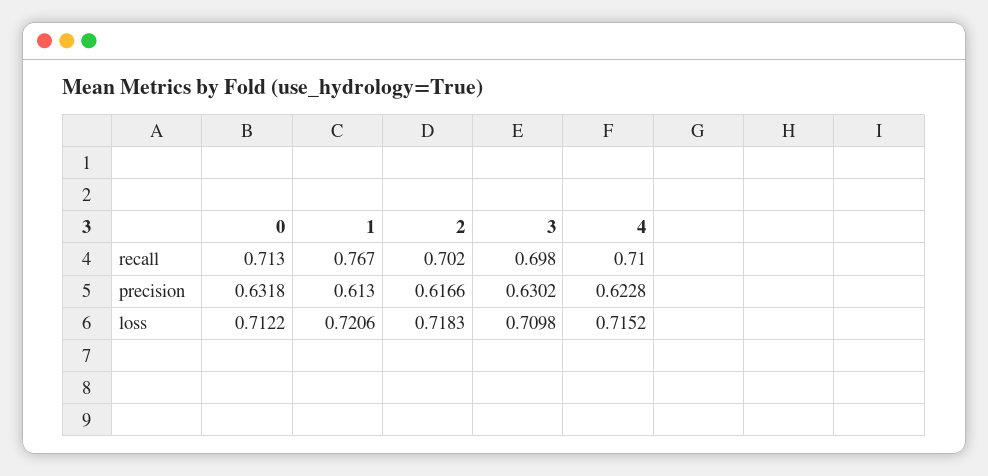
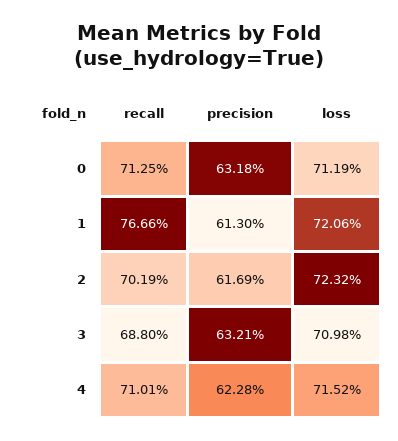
  {
    "0": {
      "recall": 0.7125,
      "precision": 0.6318,
-     "loss": 0.7122
+     "loss": 0.7119
    },
    "1": {
      "recall": 0.7666,
      "precision": 0.613,
      "loss": 0.7206
    },
    "2": {
      "recall": 0.7019,
-     "precision": 0.6166,
+     "precision": 0.6169,
-     "loss": 0.7183
+     "loss": 0.7232
    },
    "3": {
-     "recall": 0.698,
+     "recall": 0.688,
-     "precision": 0.6302,
+     "precision": 0.6321,
      "loss": 0.7098
    },
    "4": {
      "recall": 0.7101,
      "precision": 0.6228,
      "loss": 0.7152
    }
  }

